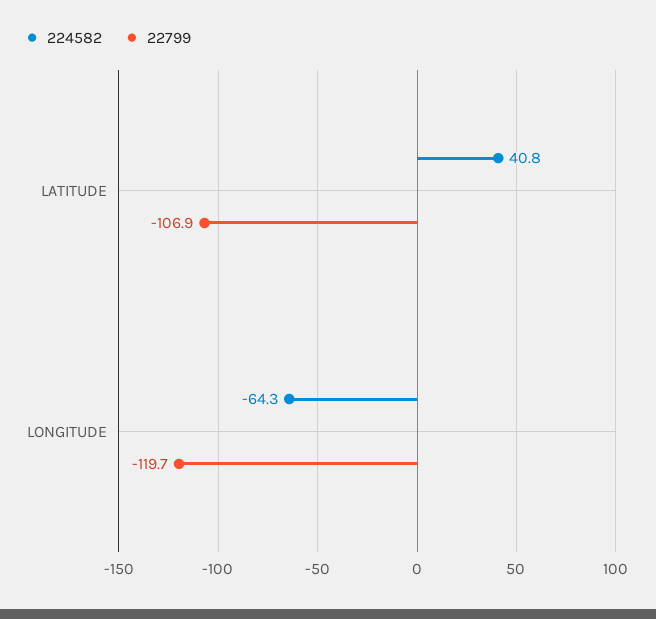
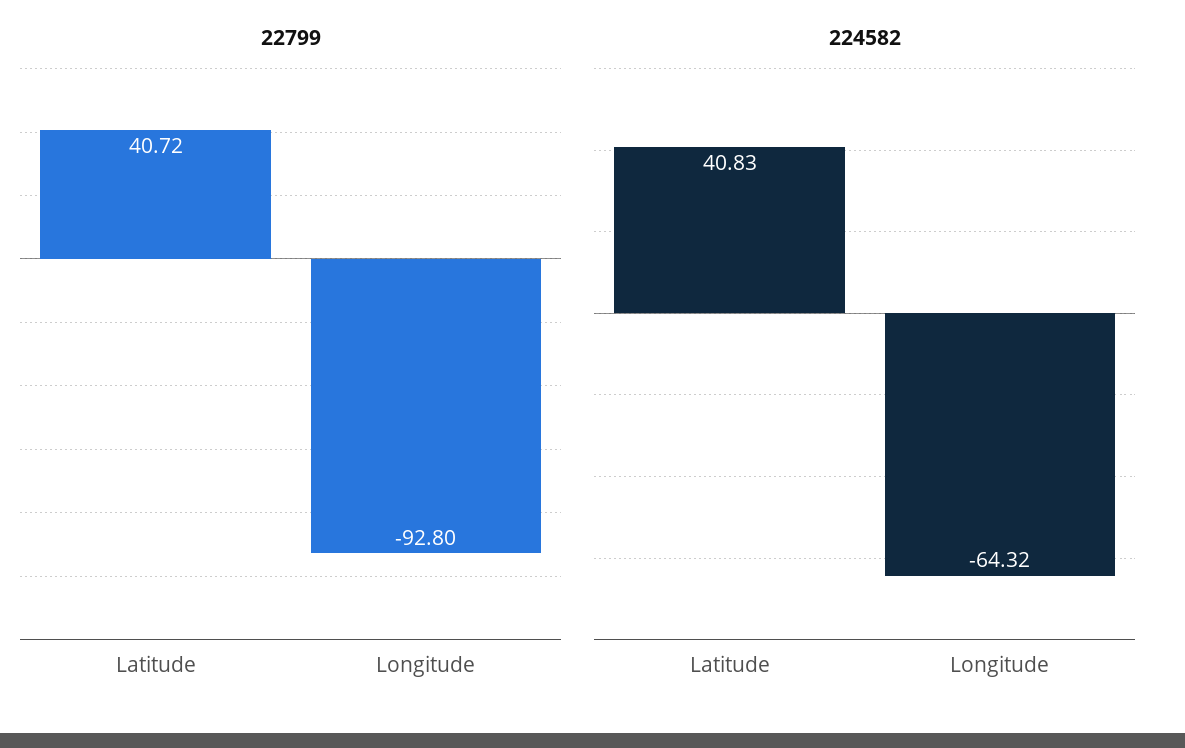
  {
    "224582": {
      "LATITUDE": 40.83,
      "LONGITUDE": -64.32
    },
    "22799": {
-     "LATITUDE": -106.9,
+     "LATITUDE": 40.72,
-     "LONGITUDE": -119.7
+     "LONGITUDE": -92.8
    }
  }

